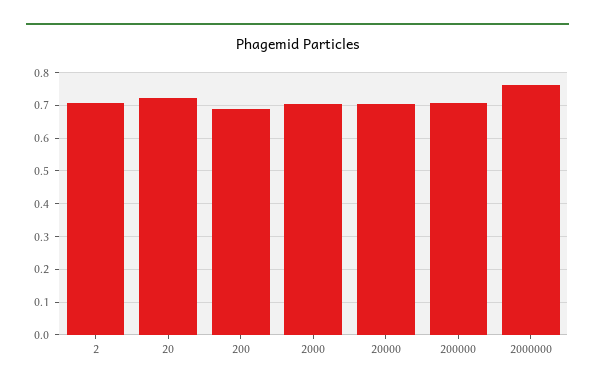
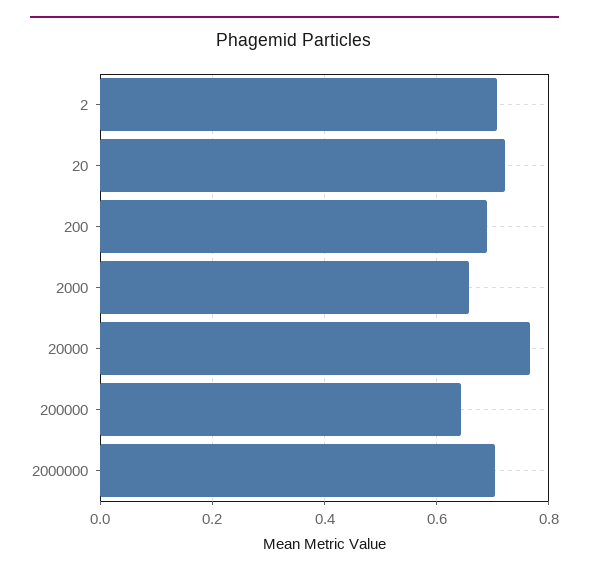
  {
    "2": 0.7,
    "20": 0.72,
    "200": 0.68,
-   "2000": 0.7,
+   "2000": 0.66,
-   "20000": 0.7,
+   "20000": 0.76,
-   "200000": 0.7,
+   "200000": 0.64,
-   "2000000": 0.76
+   "2000000": 0.7
  }

